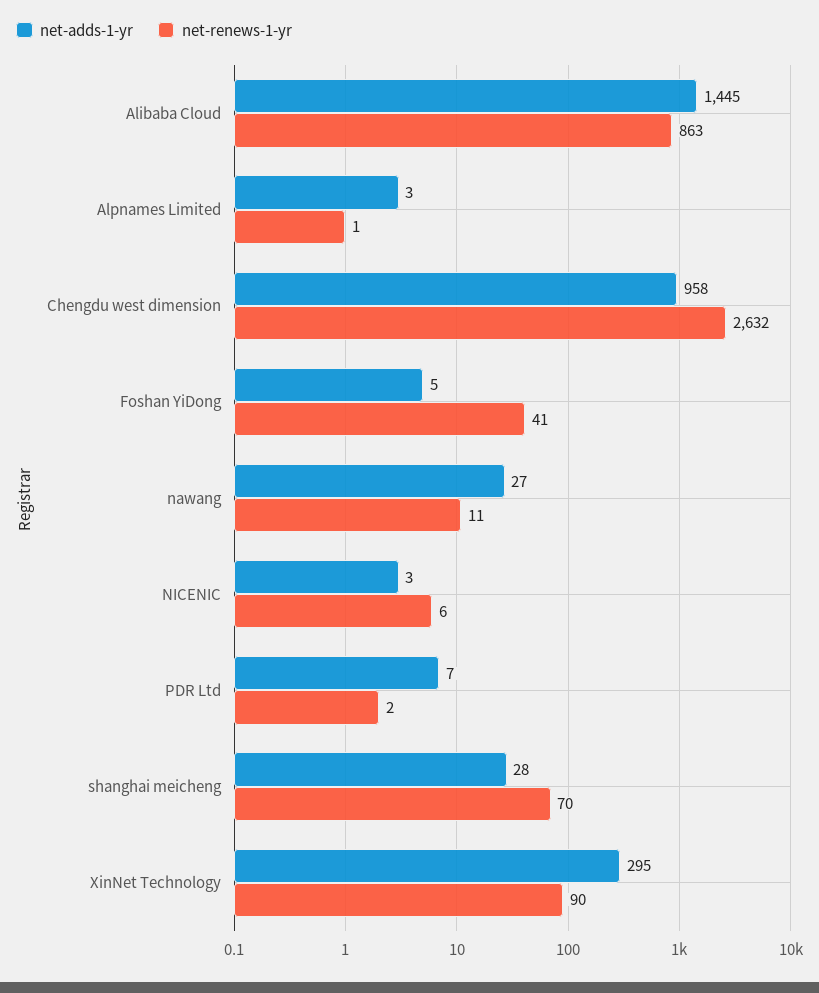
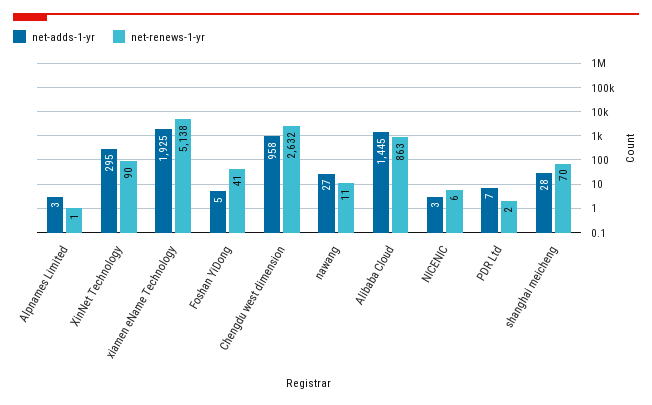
  {
    "net-adds-1-yr": {
      "Alibaba Cloud": 1445,
      "Alpnames Limited": 3,
      "Chengdu west dimension": 958,
      "Foshan YiDong": 5,
      "nawang": 27,
      "NICENIC": 3,
      "PDR Ltd": 7,
      "shanghai meicheng": 28,
-     "XinNet Technology": 295
+     "XinNet Technology": 295,
+     "xiamen eName Technology": 1925
    },
    "net-renews-1-yr": {
      "Alibaba Cloud": 863,
      "Alpnames Limited": 1,
      "Chengdu west dimension": 2632,
      "Foshan YiDong": 41,
      "nawang": 11,
      "NICENIC": 6,
      "PDR Ltd": 2,
      "shanghai meicheng": 70,
-     "XinNet Technology": 90
+     "XinNet Technology": 90,
+     "xiamen eName Technology": 5138
    }
  }

